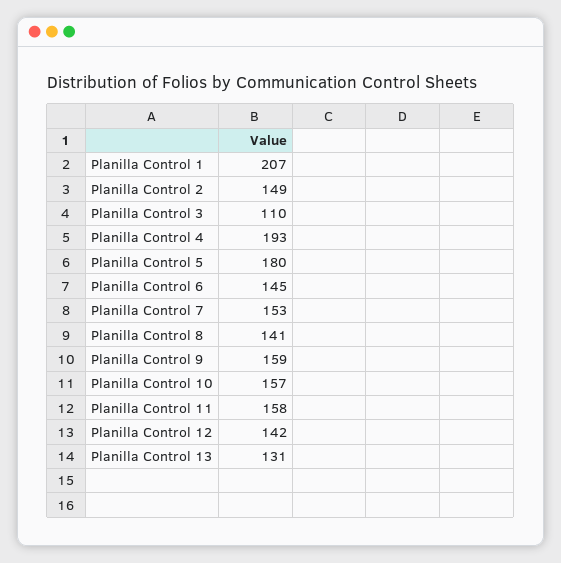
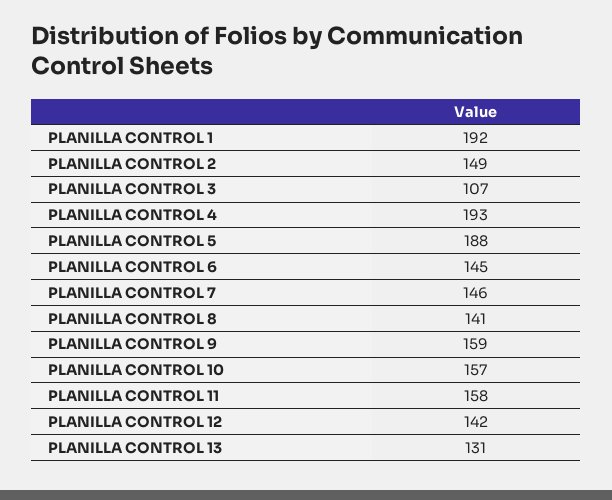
  {
-   "Planilla Control 1": 207,
+   "Planilla Control 1": 192,
    "Planilla Control 2": 149,
-   "Planilla Control 3": 110,
+   "Planilla Control 3": 107,
    "Planilla Control 4": 193,
-   "Planilla Control 5": 180,
+   "Planilla Control 5": 188,
    "Planilla Control 6": 145,
-   "Planilla Control 7": 153,
+   "Planilla Control 7": 146,
    "Planilla Control 8": 141,
    "Planilla Control 9": 159,
    "Planilla Control 10": 157,
    "Planilla Control 11": 158,
    "Planilla Control 12": 142,
    "Planilla Control 13": 131
  }

